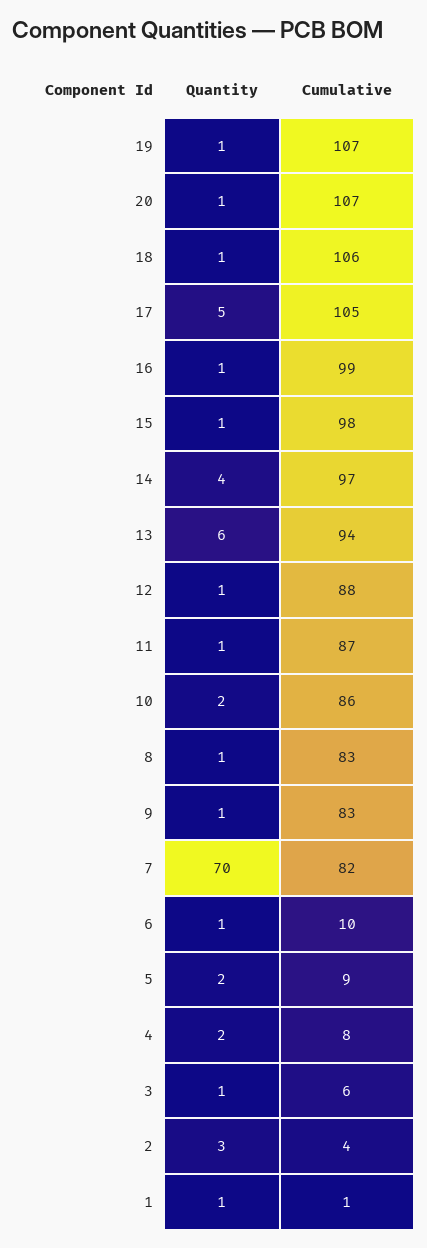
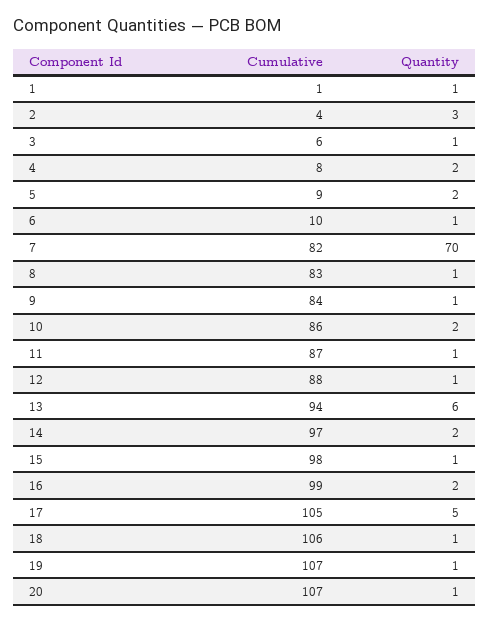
  {
    "Quantity": {
      "19": 1,
      "20": 1,
      "18": 1,
      "17": 5,
-     "16": 1,
+     "16": 2,
      "15": 1,
-     "14": 4,
+     "14": 2,
      "13": 6,
      "12": 1,
      "11": 1,
      "10": 2,
      "8": 1,
      "9": 1,
      "7": 70,
      "6": 1,
      "5": 2,
      "4": 2,
      "3": 1,
      "2": 3,
      "1": 1
    },
    "Cumulative": {
      "19": 107,
      "20": 107,
      "18": 106,
      "17": 105,
      "16": 99,
      "15": 98,
      "14": 97,
      "13": 94,
      "12": 88,
      "11": 87,
      "10": 86,
      "8": 83,
-     "9": 83,
+     "9": 84,
      "7": 82,
      "6": 10,
      "5": 9,
      "4": 8,
      "3": 6,
      "2": 4,
      "1": 1
    }
  }

